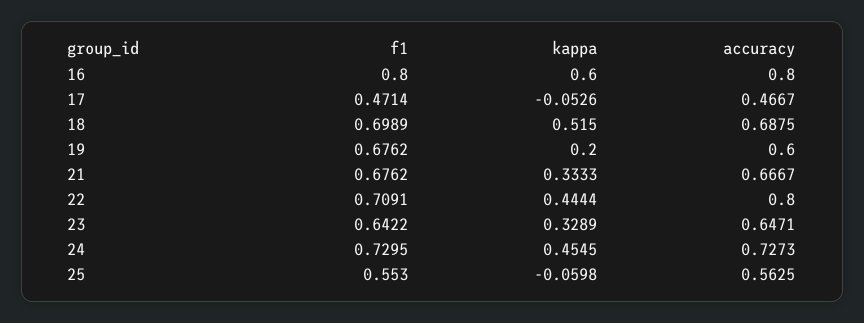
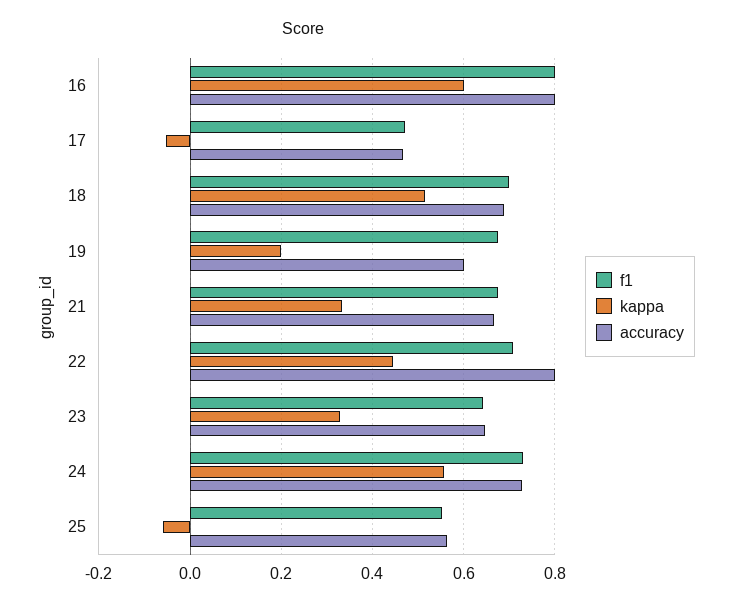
  {
    "f1": {
      "16": 0.8,
      "17": 0.4714,
      "18": 0.6989,
      "19": 0.6762,
      "21": 0.6762,
      "22": 0.7091,
      "23": 0.6422,
      "24": 0.7295,
      "25": 0.553
    },
    "kappa": {
      "16": 0.6,
      "17": -0.0526,
      "18": 0.515,
      "19": 0.2,
      "21": 0.3333,
      "22": 0.4444,
      "23": 0.3289,
-     "24": 0.4545,
+     "24": 0.56,
      "25": -0.0598
    },
    "accuracy": {
      "16": 0.8,
      "17": 0.4667,
      "18": 0.6875,
      "19": 0.6,
      "21": 0.6667,
      "22": 0.8,
      "23": 0.6471,
      "24": 0.7273,
      "25": 0.5625
    }
  }

